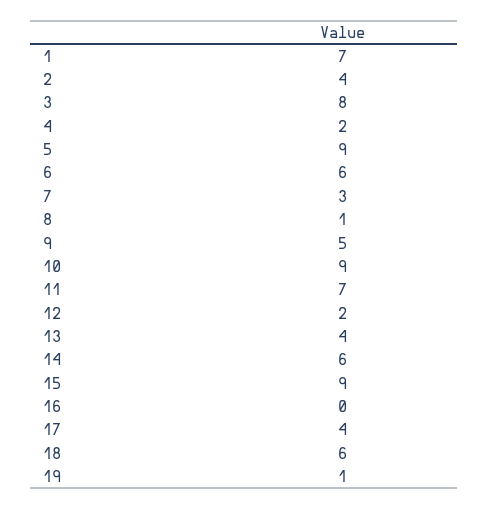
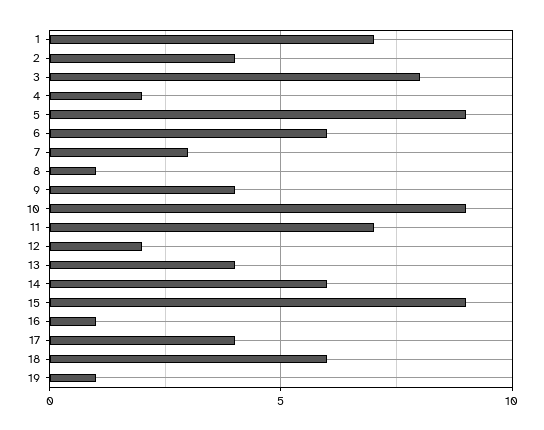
  {
    "1": 7,
    "2": 4,
    "3": 8,
    "4": 2,
    "5": 9,
    "6": 6,
    "7": 3,
    "8": 1,
-   "9": 5,
+   "9": 4,
    "10": 9,
    "11": 7,
    "12": 2,
    "13": 4,
    "14": 6,
    "15": 9,
-   "16": 0,
+   "16": 1,
    "17": 4,
    "18": 6,
    "19": 1
  }

